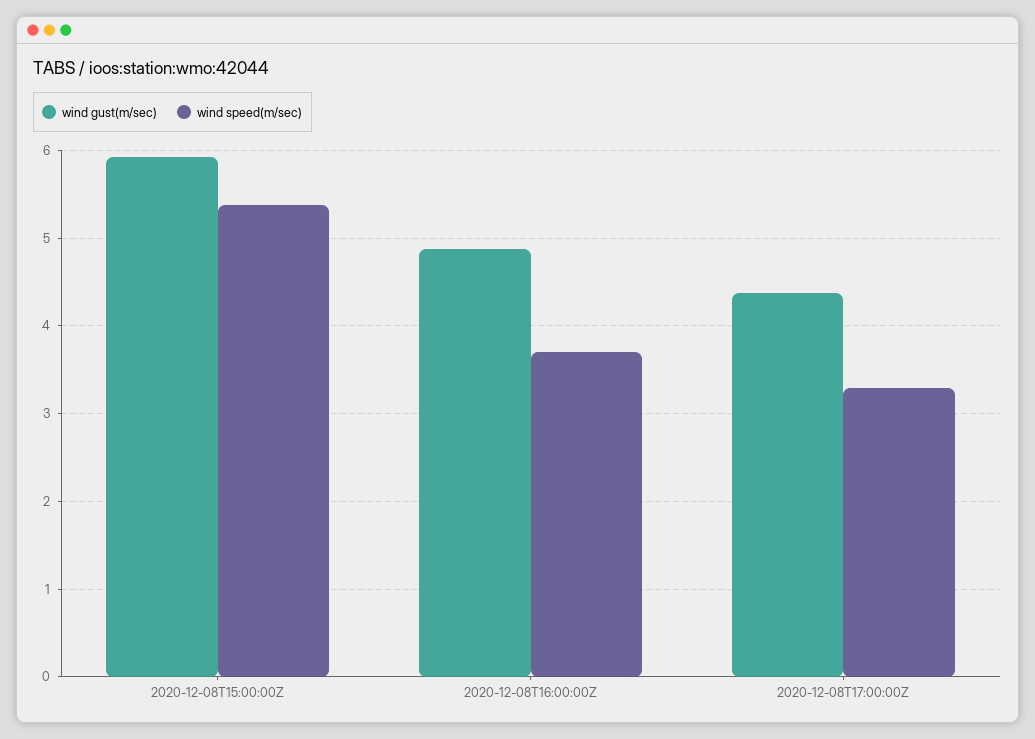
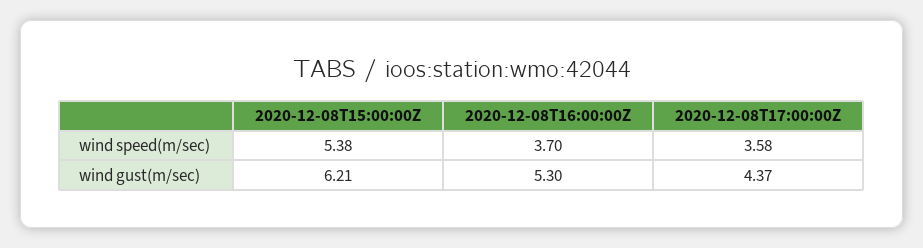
  {
    "wind gust(m/sec)": {
-     "2020-12-08T15:00:00Z": 5.9,
+     "2020-12-08T15:00:00Z": 6.21,
-     "2020-12-08T16:00:00Z": 4.9,
+     "2020-12-08T16:00:00Z": 5.3,
      "2020-12-08T17:00:00Z": 4.37
    },
    "wind speed(m/sec)": {
      "2020-12-08T15:00:00Z": 5.38,
      "2020-12-08T16:00:00Z": 3.7,
-     "2020-12-08T17:00:00Z": 3.3
+     "2020-12-08T17:00:00Z": 3.58
    }
  }

